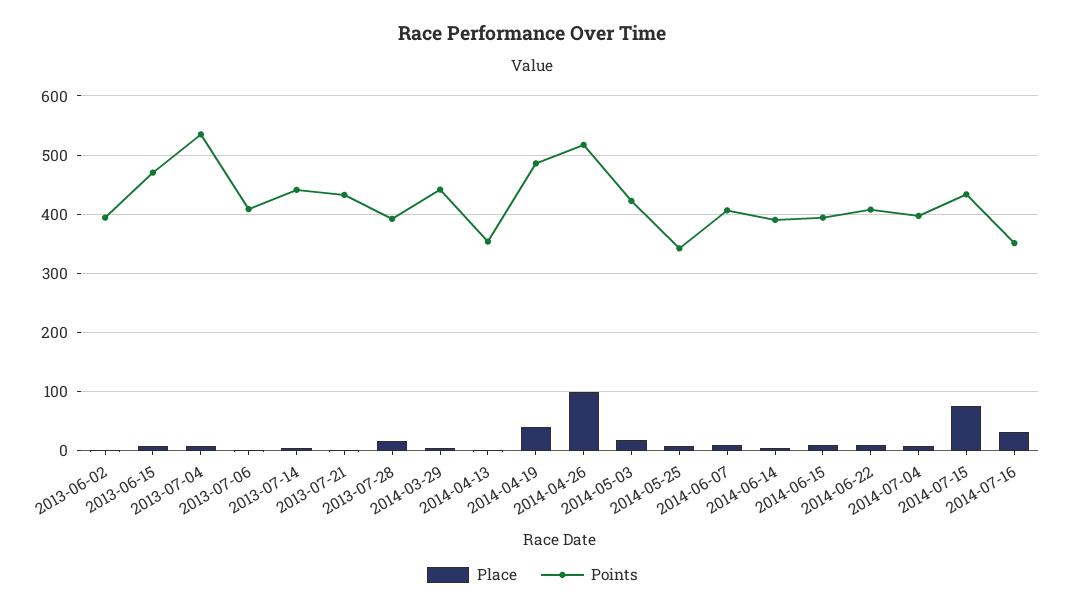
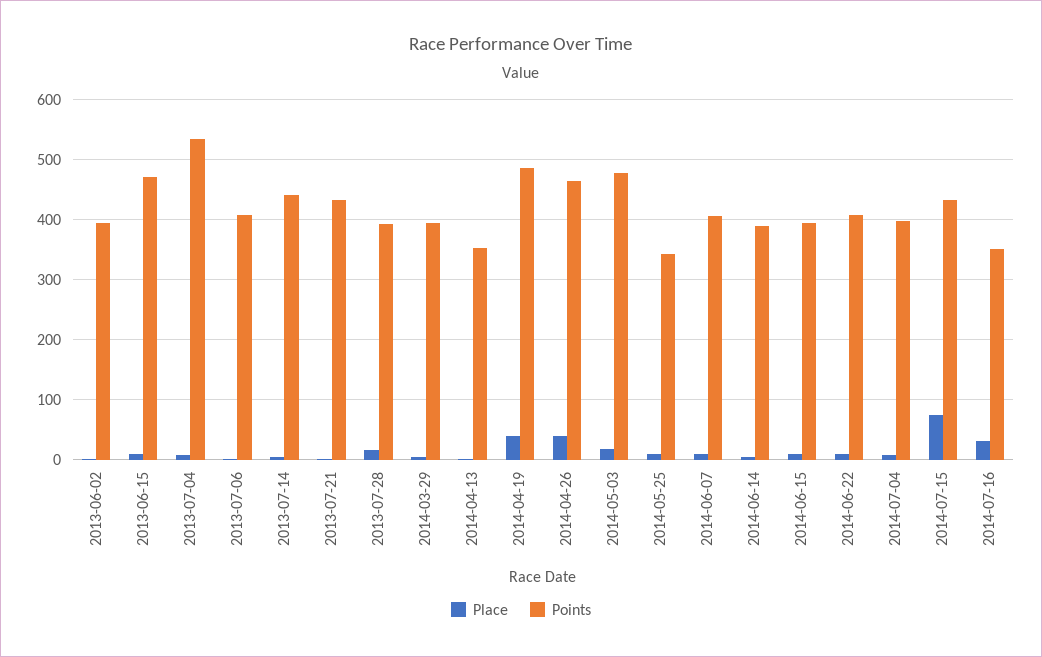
  {
    "Place": {
      "2013-06-02": 0,
      "2013-06-15": 0,
      "2013-07-04": 0,
      "2013-07-06": 0,
      "2013-07-14": 0,
      "2013-07-21": 0,
      "2013-07-28": 20,
      "2014-03-29": 0,
      "2014-04-13": 0,
      "2014-04-19": 40,
-     "2014-04-26": 100,
+     "2014-04-26": 40,
      "2014-05-03": 20,
      "2014-05-25": 0,
      "2014-06-07": 20,
      "2014-06-14": 0,
      "2014-06-15": 20,
      "2014-06-22": 20,
      "2014-07-04": 0,
      "2014-07-15": 80,
      "2014-07-16": 40
    },
    "Points": {
      "2013-06-02": 400,
      "2013-06-15": 480,
      "2013-07-04": 540,
      "2013-07-06": 400,
      "2013-07-14": 440,
      "2013-07-21": 440,
      "2013-07-28": 400,
-     "2014-03-29": 440,
+     "2014-03-29": 400,
      "2014-04-13": 360,
      "2014-04-19": 480,
-     "2014-04-26": 520,
+     "2014-04-26": 460,
-     "2014-05-03": 420,
+     "2014-05-03": 480,
      "2014-05-25": 340,
      "2014-06-07": 400,
      "2014-06-14": 400,
      "2014-06-15": 400,
      "2014-06-22": 400,
      "2014-07-04": 400,
      "2014-07-15": 440,
      "2014-07-16": 360
    }
  }

